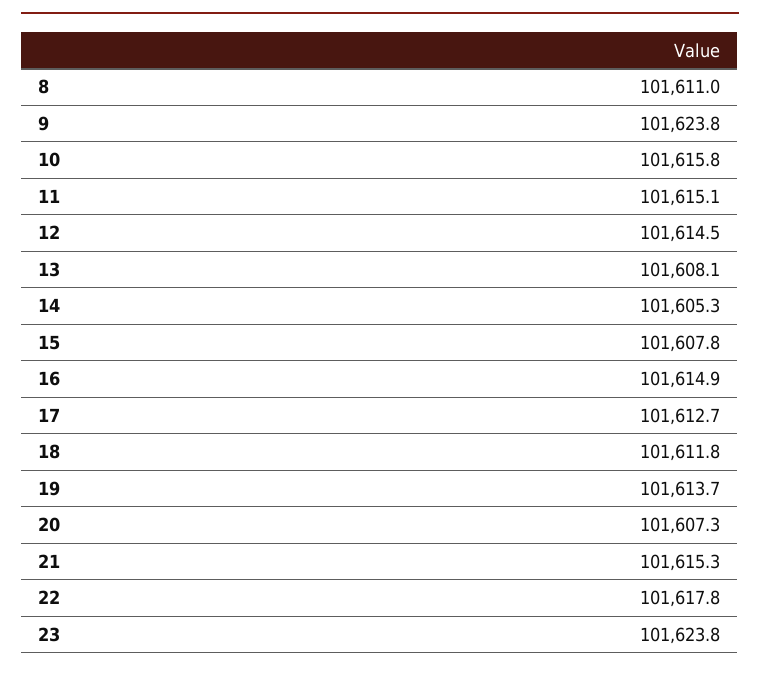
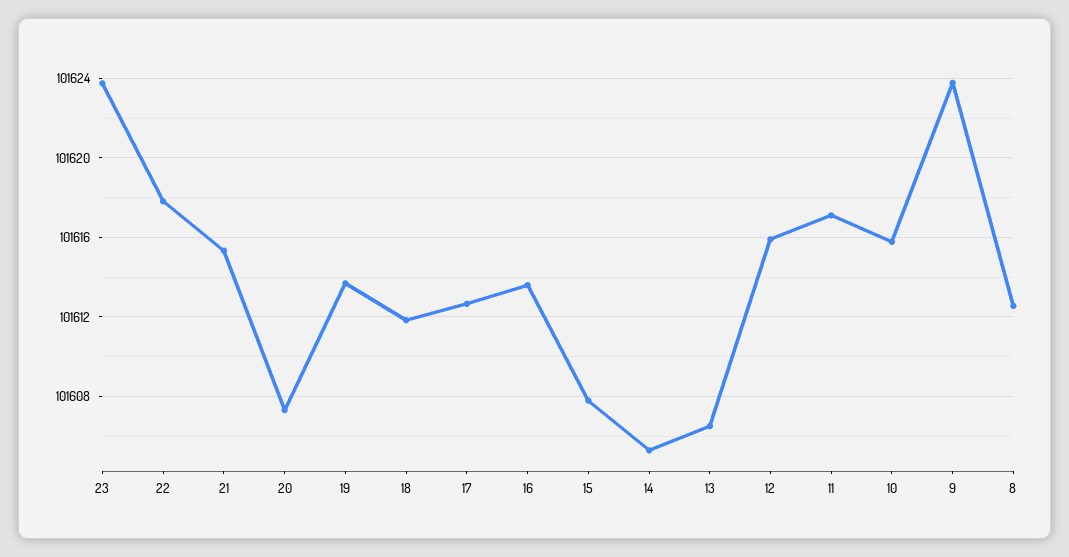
  {
-   "8": 101611,
+   "8": 101612.5,
    "9": 101623.8,
    "10": 101615.8,
-   "11": 101615.1,
+   "11": 101617,
-   "12": 101614.5,
+   "12": 101616,
-   "13": 101608.1,
+   "13": 101606.5,
    "14": 101605.3,
    "15": 101607.8,
-   "16": 101614.9,
+   "16": 101613.5,
    "17": 101612.7,
    "18": 101611.8,
    "19": 101613.7,
    "20": 101607.3,
    "21": 101615.3,
    "22": 101617.8,
    "23": 101623.8
  }

